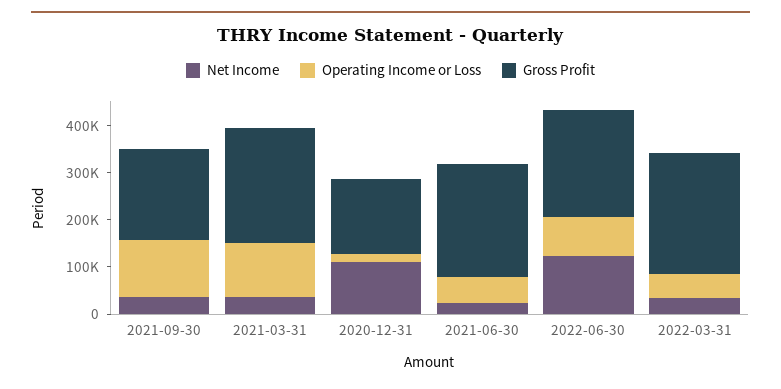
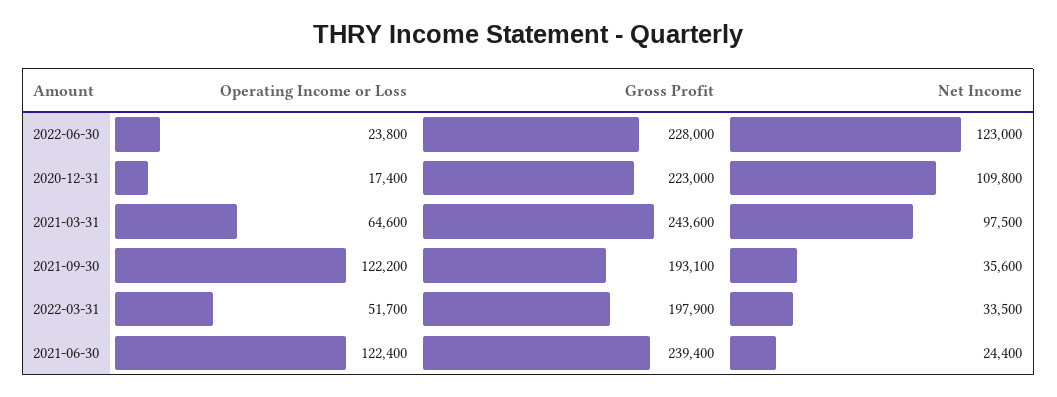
  {
    "Net Income": {
      "2021-09-30": 35600,
-     "2021-03-31": 40000,
+     "2021-03-31": 97500,
      "2020-12-31": 109800,
      "2021-06-30": 24400,
      "2022-06-30": 123000,
      "2022-03-31": 33500
    },
    "Operating Income or Loss": {
      "2021-09-30": 122200,
-     "2021-03-31": 120000,
+     "2021-03-31": 64600,
      "2020-12-31": 17400,
-     "2021-06-30": 60000,
+     "2021-06-30": 122400,
-     "2022-06-30": 80000,
+     "2022-06-30": 23800,
      "2022-03-31": 51700
    },
    "Gross Profit": {
      "2021-09-30": 193100,
      "2021-03-31": 243600,
-     "2020-12-31": 160000,
+     "2020-12-31": 223000,
      "2021-06-30": 239400,
      "2022-06-30": 228000,
-     "2022-03-31": 260000
+     "2022-03-31": 197900
    }
  }

